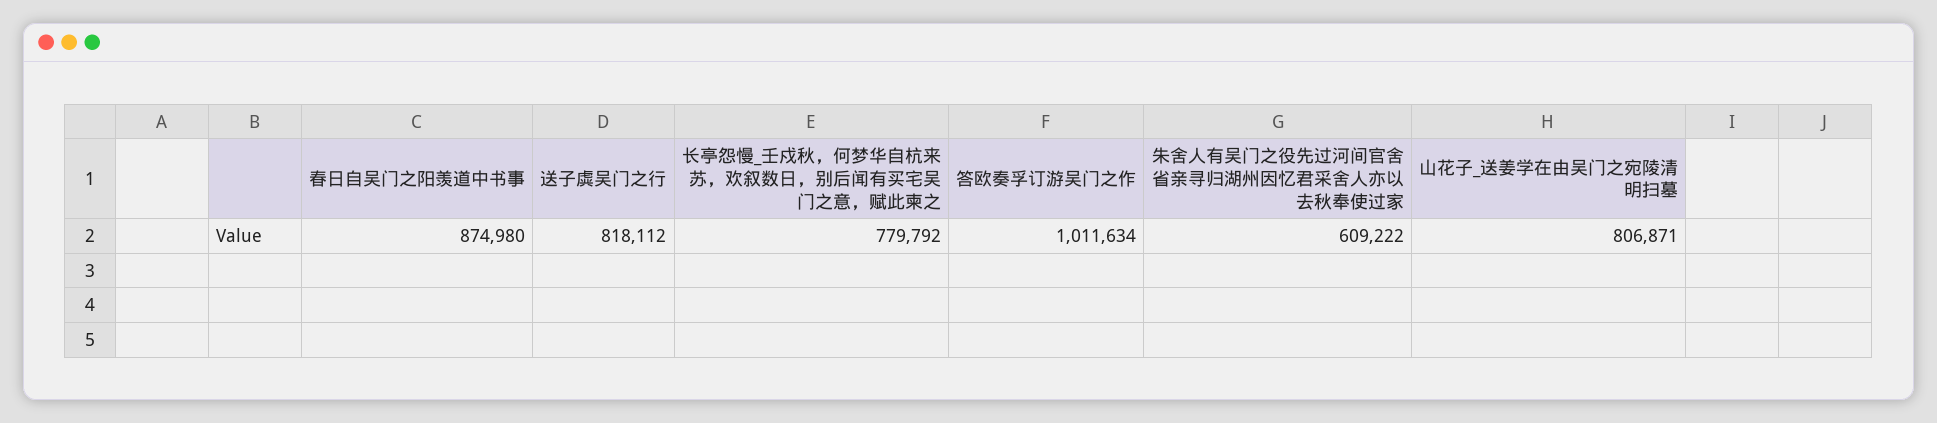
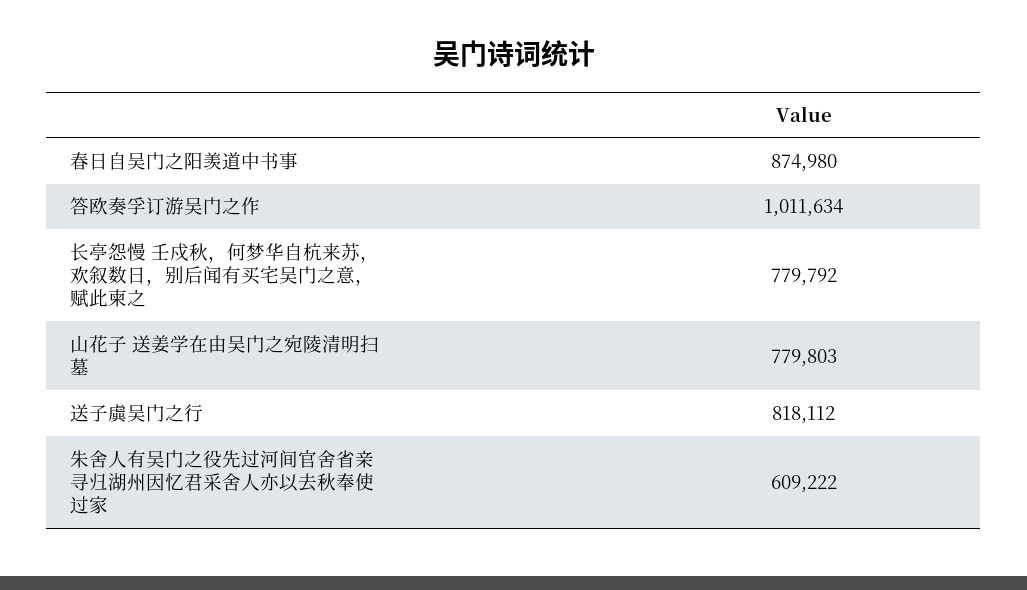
  {
    "春日自吴门之阳羡道中书事": 874980,
    "送子虡吴门之行": 818112,
    "长亭怨慢_壬戍秋，何梦华自杭来苏，欢叙数日，别后闻有买宅吴门之意，赋此柬之": 779792,
    "答欧奏孚订游吴门之作": 1011634,
    "朱舍人有吴门之役先过河间官舍省亲寻归湖州因忆君采舍人亦以去秋奉使过家": 609222,
-   "山花子_送姜学在由吴门之宛陵清明扫墓": 806871
+   "山花子_送姜学在由吴门之宛陵清明扫墓": 779803
  }

